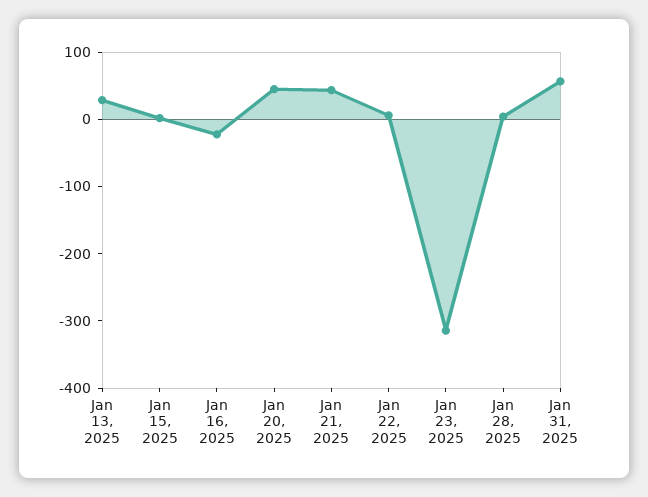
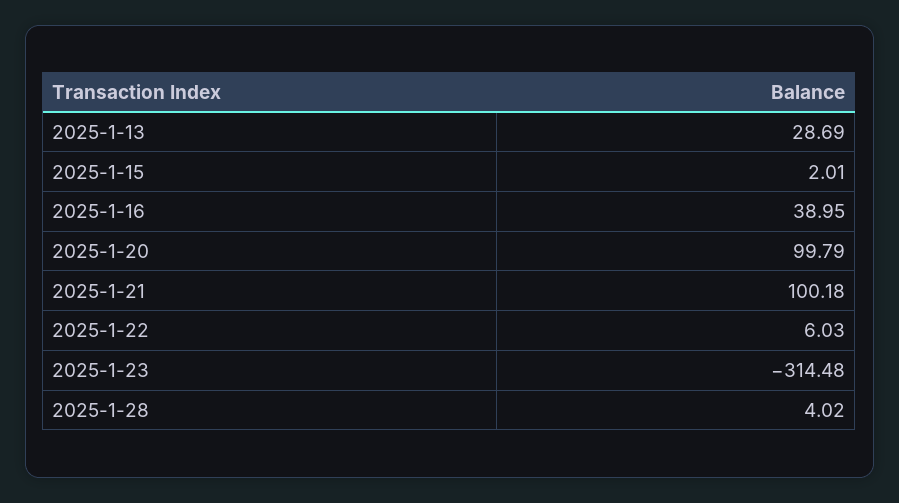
  {
    "Jan 13, 2025": 28.69,
    "Jan 15, 2025": 2.01,
-   "Jan 16, 2025": -20,
+   "Jan 16, 2025": 38.95,
-   "Jan 20, 2025": 40,
+   "Jan 20, 2025": 99.79,
-   "Jan 21, 2025": 40,
+   "Jan 21, 2025": 100.18,
    "Jan 22, 2025": 6.03,
    "Jan 23, 2025": -314.48,
-   "Jan 28, 2025": 4.02,
+   "Jan 28, 2025": 4.02
-   "Jan 31, 2025": 60
  }

